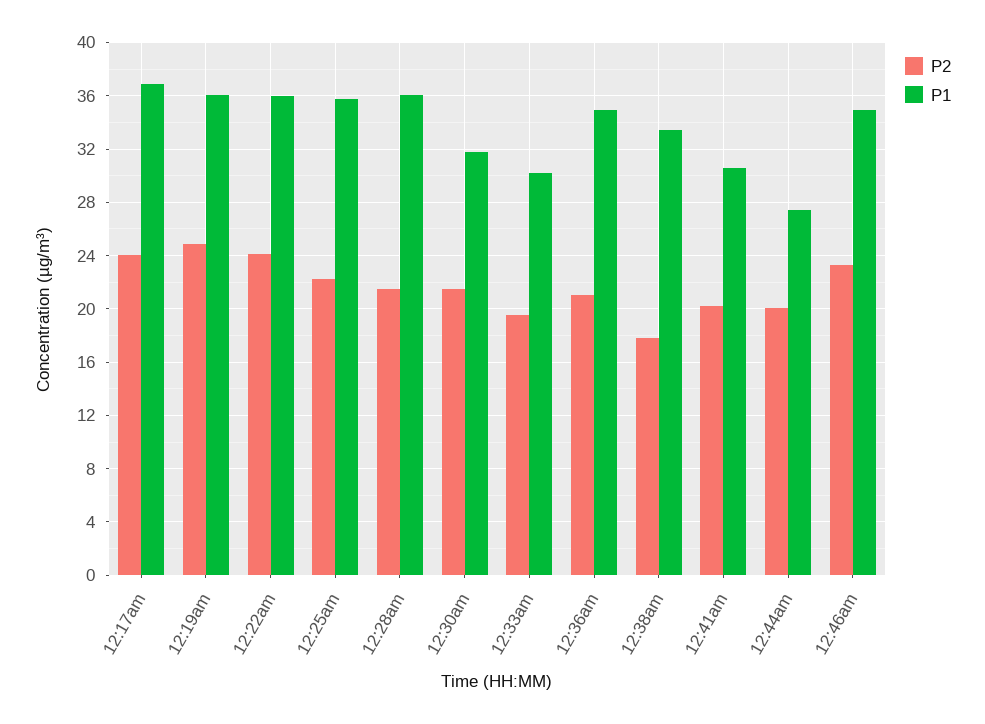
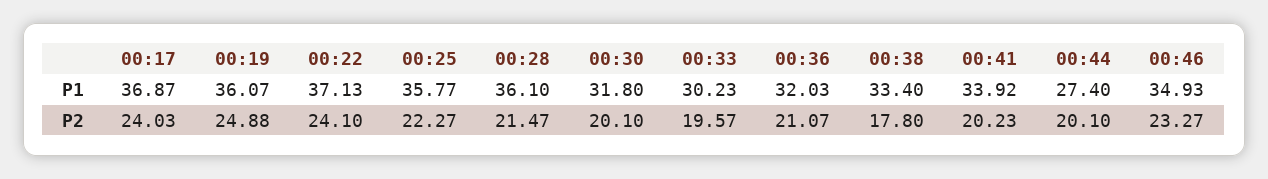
  {
    "P2": {
      "12:17am": 24.03,
      "12:19am": 24.88,
      "12:22am": 24.1,
      "12:25am": 22.27,
      "12:28am": 21.47,
-     "12:30am": 21.5,
+     "12:30am": 20.1,
      "12:33am": 19.57,
      "12:36am": 21.07,
      "12:38am": 17.8,
      "12:41am": 20.23,
      "12:44am": 20.1,
      "12:46am": 23.27
    },
    "P1": {
      "12:17am": 36.87,
      "12:19am": 36.07,
-     "12:22am": 36,
+     "12:22am": 37.13,
      "12:25am": 35.77,
      "12:28am": 36.1,
      "12:30am": 31.8,
      "12:33am": 30.23,
-     "12:36am": 35,
+     "12:36am": 32.03,
      "12:38am": 33.4,
-     "12:41am": 30.5,
+     "12:41am": 33.92,
      "12:44am": 27.4,
      "12:46am": 34.93
    }
  }

